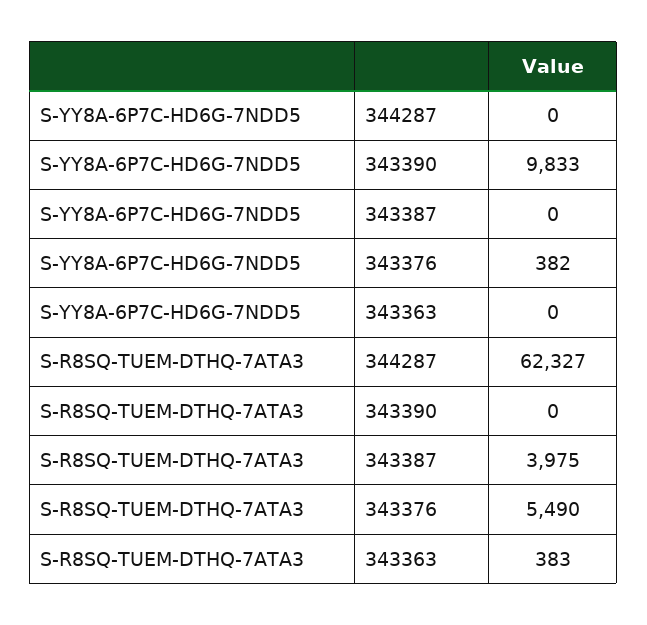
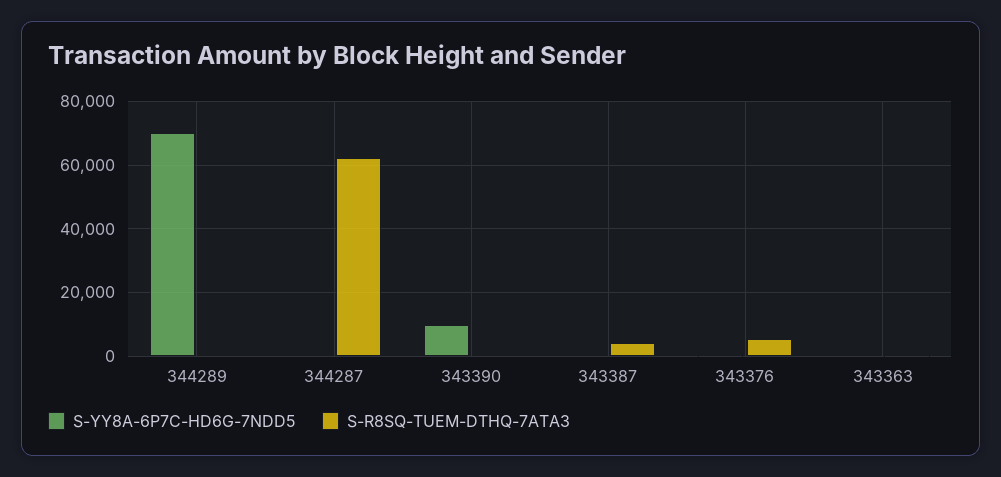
  {
    "S-YY8A-6P7C-HD6G-7NDD5": {
      "344287": 0,
      "343390": 9833,
      "343387": 0,
      "343376": 382,
-     "343363": 0
+     "343363": 0,
+     "344289": 70000
    },
    "S-R8SQ-TUEM-DTHQ-7ATA3": {
      "344287": 62327,
      "343390": 0,
      "343387": 3975,
      "343376": 5490,
-     "343363": 383
+     "343363": 383,
+     "344289": 0
    }
  }

